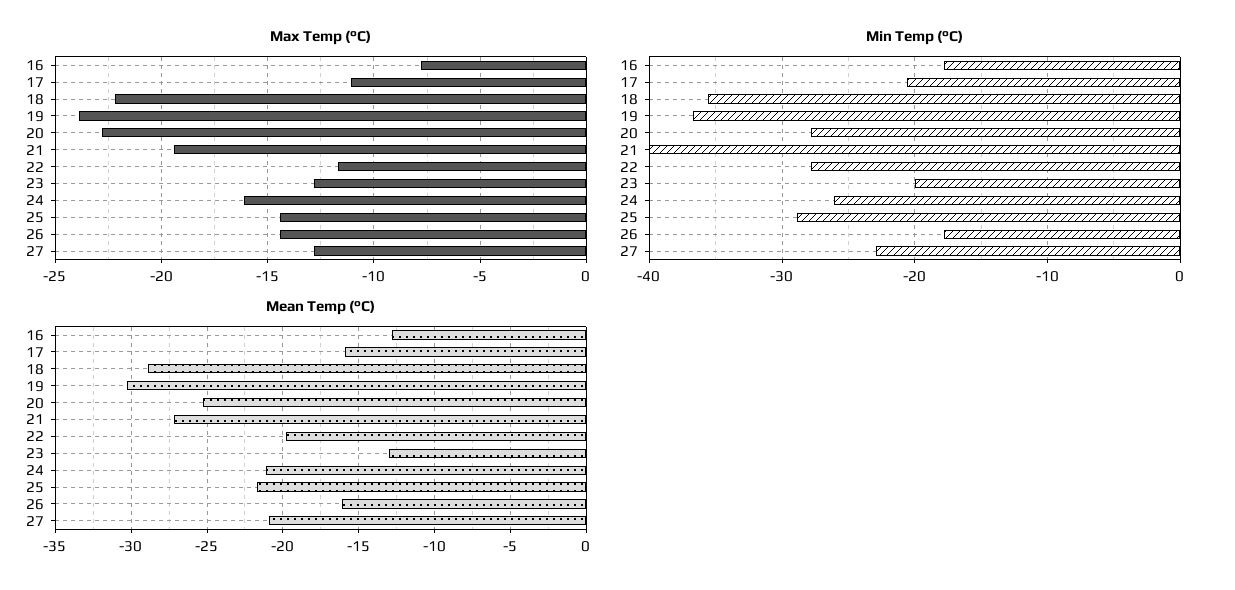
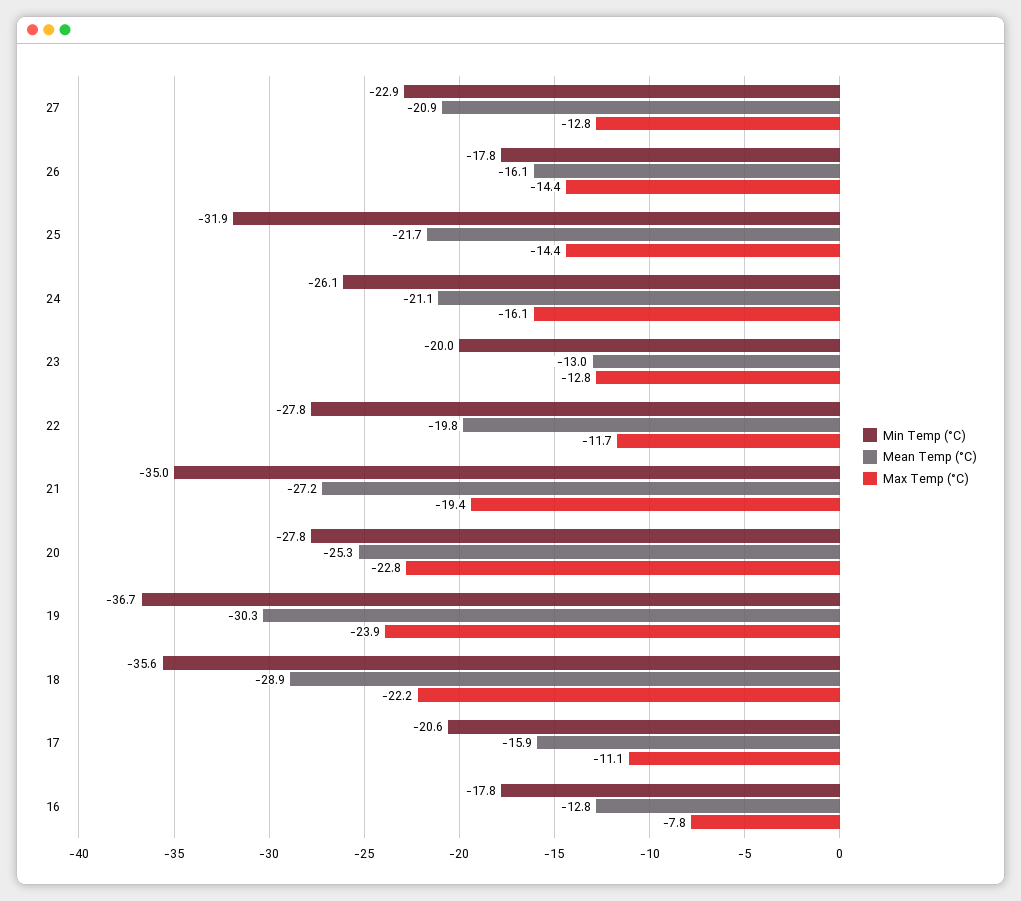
  {
    "Max Temp (°C)": {
      "16": -7.8,
      "17": -11.1,
      "18": -22.2,
      "19": -23.9,
      "20": -22.8,
      "21": -19.4,
      "22": -11.7,
      "23": -12.8,
      "24": -16.1,
      "25": -14.4,
      "26": -14.4,
      "27": -12.8
    },
    "Min Temp (°C)": {
      "16": -17.8,
      "17": -20.6,
      "18": -35.6,
      "19": -36.7,
      "20": -27.8,
-     "21": -40,
+     "21": -35,
      "22": -27.8,
      "23": -20,
      "24": -26.1,
-     "25": -29,
+     "25": -31.9,
      "26": -17.8,
      "27": -22.9
    },
    "Mean Temp (°C)": {
      "16": -12.8,
      "17": -15.9,
      "18": -28.9,
      "19": -30.3,
      "20": -25.3,
      "21": -27.2,
      "22": -19.8,
      "23": -13,
      "24": -21.1,
      "25": -21.7,
      "26": -16.1,
      "27": -20.9
    }
  }

